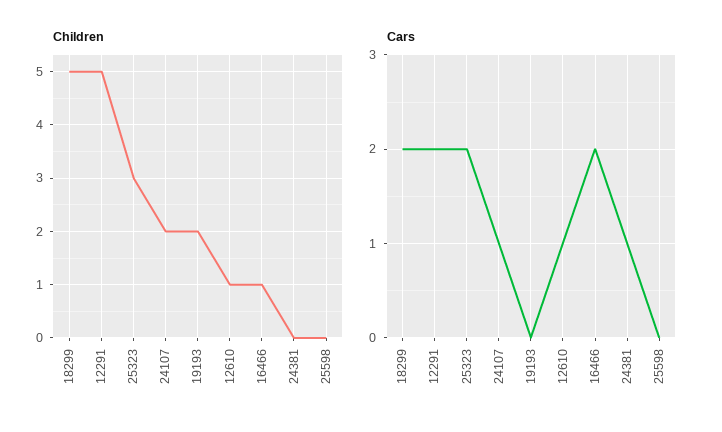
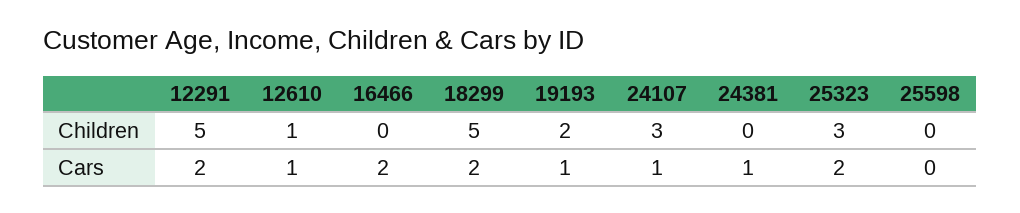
  {
    "Children": {
      "18299": 5,
      "12291": 5,
      "25323": 3,
-     "24107": 2,
+     "24107": 3,
      "19193": 2,
      "12610": 1,
-     "16466": 1,
+     "16466": 0,
      "24381": 0,
      "25598": 0
    },
    "Cars": {
      "18299": 2,
      "12291": 2,
      "25323": 2,
      "24107": 1,
-     "19193": 0,
+     "19193": 1,
      "12610": 1,
      "16466": 2,
      "24381": 1,
      "25598": 0
    }
  }

